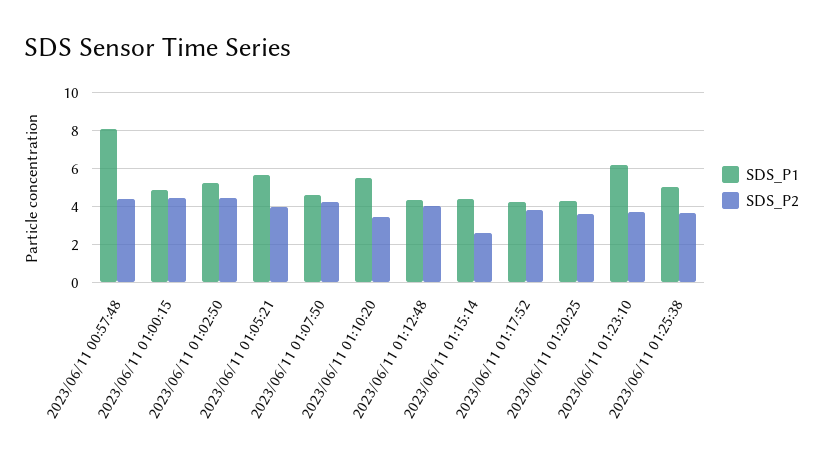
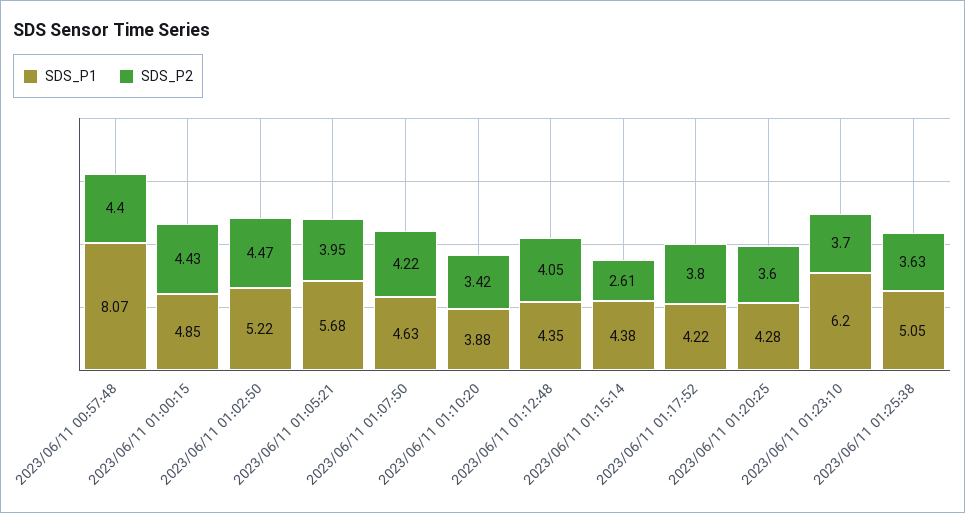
  {
    "SDS_P1": {
      "2023/06/11 00:57:48": 8.07,
      "2023/06/11 01:00:15": 4.85,
      "2023/06/11 01:02:50": 5.22,
      "2023/06/11 01:05:21": 5.68,
      "2023/06/11 01:07:50": 4.63,
-     "2023/06/11 01:10:20": 5.5,
+     "2023/06/11 01:10:20": 3.88,
      "2023/06/11 01:12:48": 4.35,
      "2023/06/11 01:15:14": 4.38,
      "2023/06/11 01:17:52": 4.22,
      "2023/06/11 01:20:25": 4.28,
      "2023/06/11 01:23:10": 6.2,
      "2023/06/11 01:25:38": 5.05
    },
    "SDS_P2": {
      "2023/06/11 00:57:48": 4.4,
      "2023/06/11 01:00:15": 4.43,
      "2023/06/11 01:02:50": 4.47,
      "2023/06/11 01:05:21": 3.95,
      "2023/06/11 01:07:50": 4.22,
      "2023/06/11 01:10:20": 3.42,
      "2023/06/11 01:12:48": 4.05,
      "2023/06/11 01:15:14": 2.61,
      "2023/06/11 01:17:52": 3.8,
      "2023/06/11 01:20:25": 3.6,
      "2023/06/11 01:23:10": 3.7,
      "2023/06/11 01:25:38": 3.63
    }
  }

